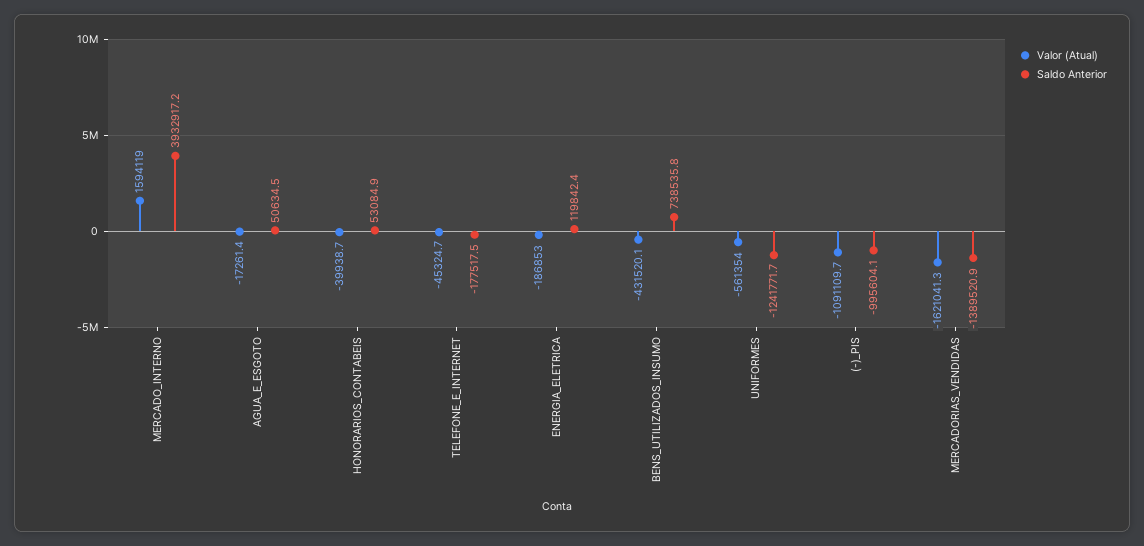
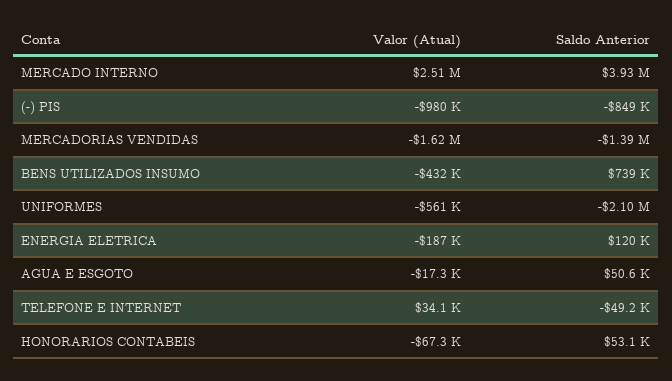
  {
    "Valor (Atual)": {
-     "MERCADO_INTERNO": 1594119,
+     "MERCADO_INTERNO": 2510000,
      "AGUA_E_ESGOTO": -17261.4,
-     "HONORARIOS_CONTABEIS": -39938.7,
+     "HONORARIOS_CONTABEIS": -67300,
-     "TELEFONE_E_INTERNET": -45324.7,
+     "TELEFONE_E_INTERNET": 34100,
      "ENERGIA_ELETRICA": -186853,
      "BENS_UTILIZADOS_INSUMO": -431520.1,
      "UNIFORMES": -561354,
-     "(-)_PIS": -1091109.7,
+     "(-)_PIS": -980000,
      "MERCADORIAS_VENDIDAS": -1621041.3
    },
    "Saldo Anterior": {
      "MERCADO_INTERNO": 3932917.2,
      "AGUA_E_ESGOTO": 50634.5,
      "HONORARIOS_CONTABEIS": 53084.9,
-     "TELEFONE_E_INTERNET": -177517.5,
+     "TELEFONE_E_INTERNET": -49200,
      "ENERGIA_ELETRICA": 119842.4,
      "BENS_UTILIZADOS_INSUMO": 738535.8,
-     "UNIFORMES": -1241771.7,
+     "UNIFORMES": -2100000,
-     "(-)_PIS": -995604.1,
+     "(-)_PIS": -849000,
      "MERCADORIAS_VENDIDAS": -1389520.9
    }
  }

